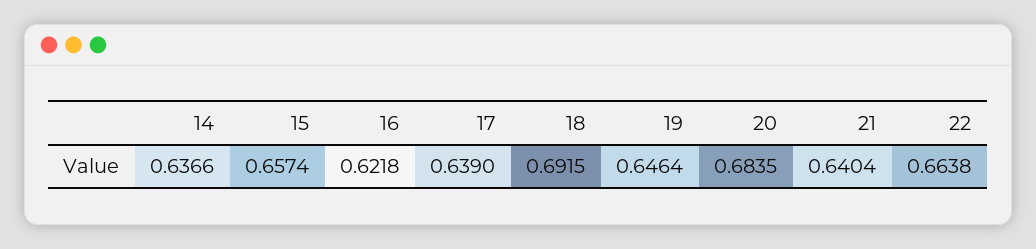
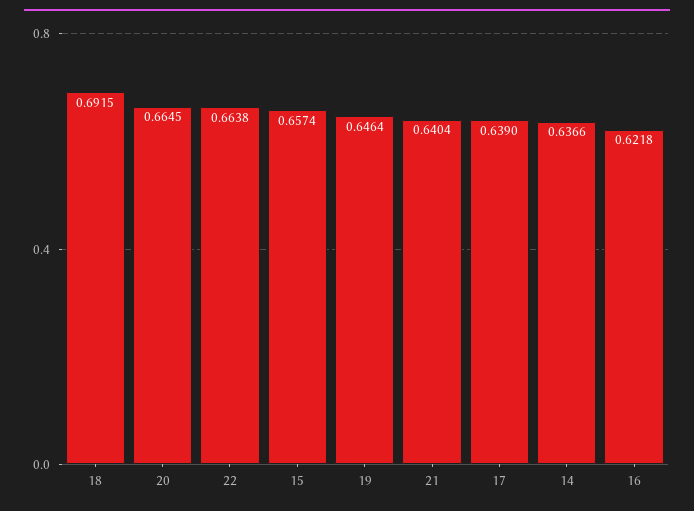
  {
    "14": 0.6366,
    "15": 0.6574,
    "16": 0.6218,
    "17": 0.639,
    "18": 0.6915,
    "19": 0.6464,
-   "20": 0.6835,
+   "20": 0.6645,
    "21": 0.6404,
    "22": 0.6638
  }

